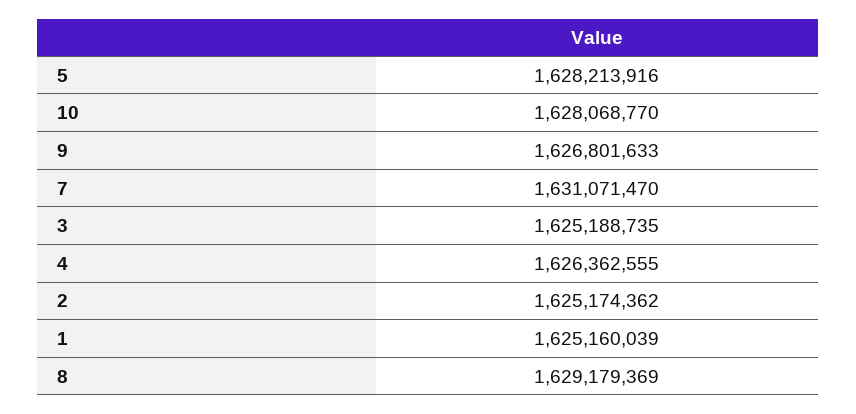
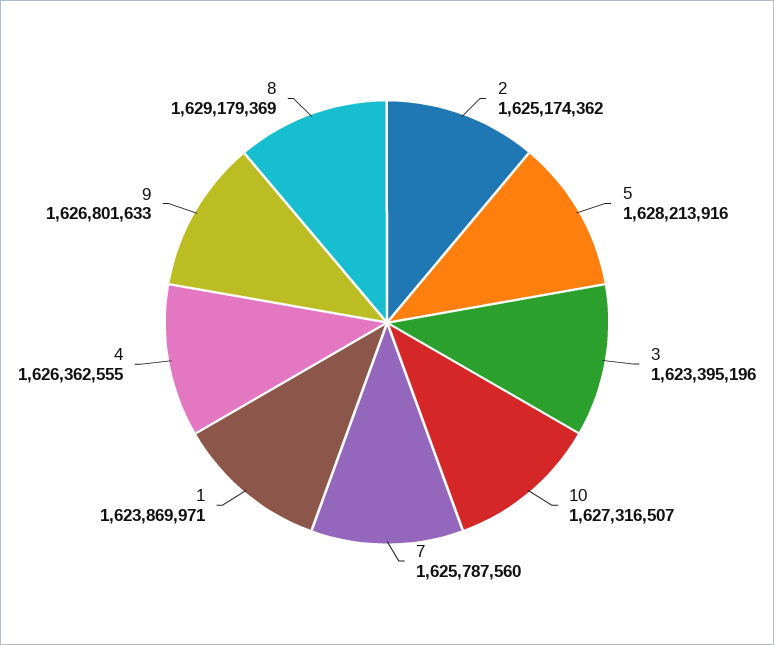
  {
    "5": 1628213916,
-   "10": 1628068770,
+   "10": 1627316507,
    "9": 1626801633,
-   "7": 1631071470,
+   "7": 1625787560,
-   "3": 1625188735,
+   "3": 1623395196,
    "4": 1626362555,
    "2": 1625174362,
-   "1": 1625160039,
+   "1": 1623869971,
    "8": 1629179369
  }

